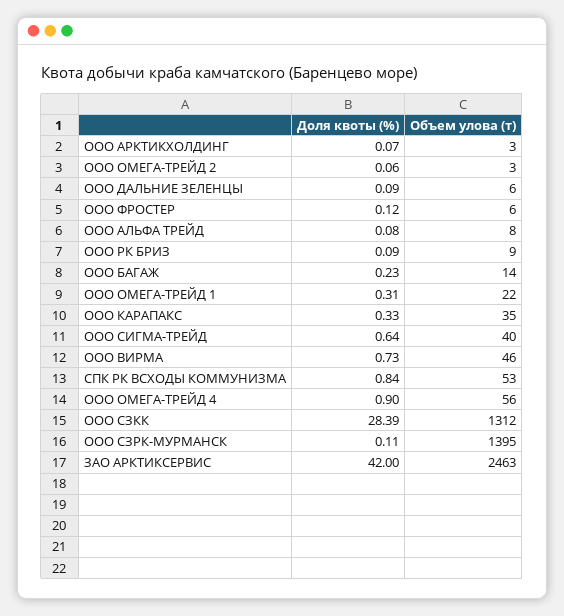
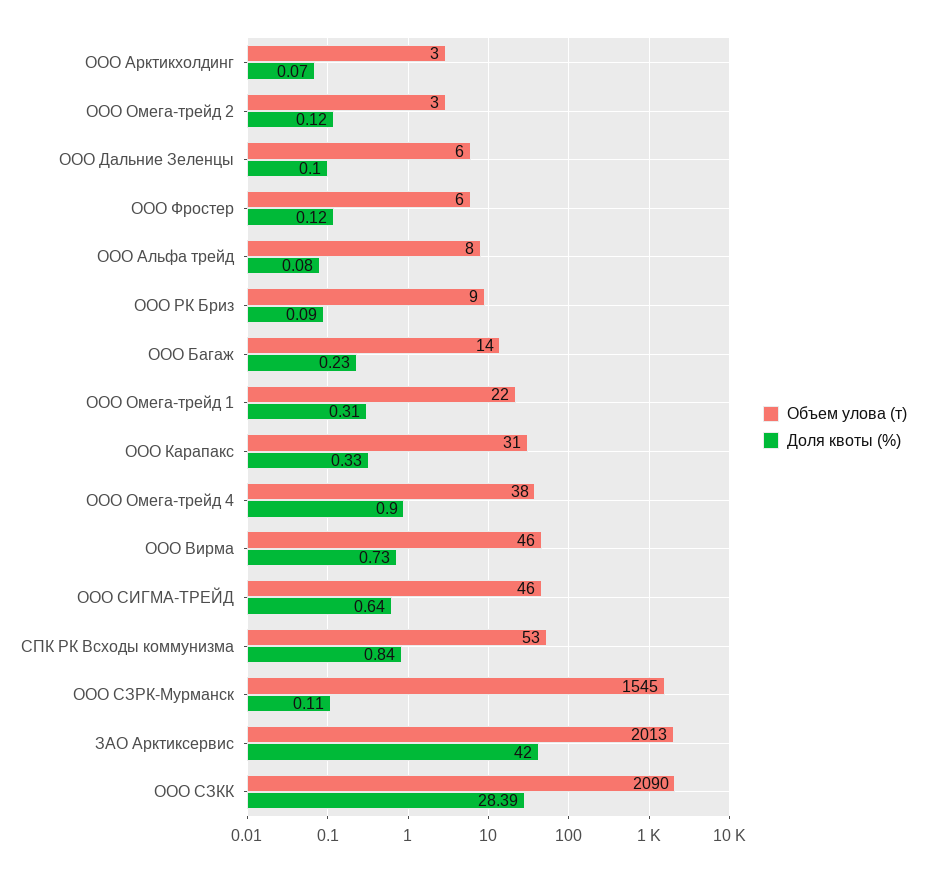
  {
    "Доля квоты (%)": {
      "ООО АРКТИКХОЛДИНГ": 0.07,
-     "ООО ОМЕГА-ТРЕЙД 2": 0.06,
+     "ООО ОМЕГА-ТРЕЙД 2": 0.12,
-     "ООО ДАЛЬНИЕ ЗЕЛЕНЦЫ": 0.09,
+     "ООО ДАЛЬНИЕ ЗЕЛЕНЦЫ": 0.1,
      "ООО ФРОСТЕР": 0.12,
      "ООО АЛЬФА ТРЕЙД": 0.08,
      "ООО РК БРИЗ": 0.09,
      "ООО БАГАЖ": 0.23,
      "ООО ОМЕГА-ТРЕЙД 1": 0.31,
      "ООО КАРАПАКС": 0.33,
      "ООО СИГМА-ТРЕЙД": 0.64,
      "ООО ВИРМА": 0.73,
      "СПК РК ВСХОДЫ КОММУНИЗМА": 0.84,
      "ООО ОМЕГА-ТРЕЙД 4": 0.9,
      "ООО СЗКК": 28.39,
      "ООО СЗРК-МУРМАНСК": 0.11,
      "ЗАО АРКТИКСЕРВИС": 42
    },
    "Объем улова (т)": {
      "ООО АРКТИКХОЛДИНГ": 3,
      "ООО ОМЕГА-ТРЕЙД 2": 3,
      "ООО ДАЛЬНИЕ ЗЕЛЕНЦЫ": 6,
      "ООО ФРОСТЕР": 6,
      "ООО АЛЬФА ТРЕЙД": 8,
      "ООО РК БРИЗ": 9,
      "ООО БАГАЖ": 14,
      "ООО ОМЕГА-ТРЕЙД 1": 22,
-     "ООО КАРАПАКС": 35,
+     "ООО КАРАПАКС": 31,
-     "ООО СИГМА-ТРЕЙД": 40,
+     "ООО СИГМА-ТРЕЙД": 46,
      "ООО ВИРМА": 46,
      "СПК РК ВСХОДЫ КОММУНИЗМА": 53,
-     "ООО ОМЕГА-ТРЕЙД 4": 56,
+     "ООО ОМЕГА-ТРЕЙД 4": 38,
-     "ООО СЗКК": 1312,
+     "ООО СЗКК": 2090,
-     "ООО СЗРК-МУРМАНСК": 1395,
+     "ООО СЗРК-МУРМАНСК": 1545,
-     "ЗАО АРКТИКСЕРВИС": 2463
+     "ЗАО АРКТИКСЕРВИС": 2013
    }
  }

